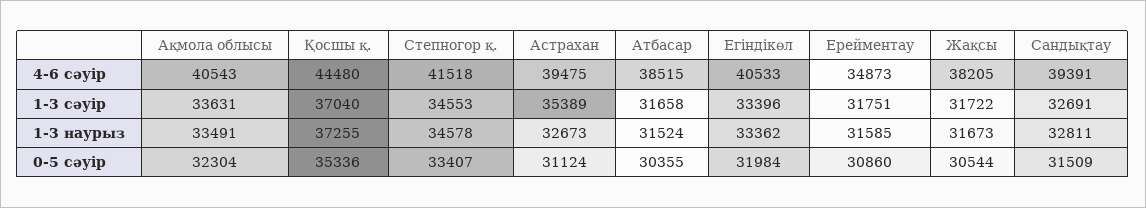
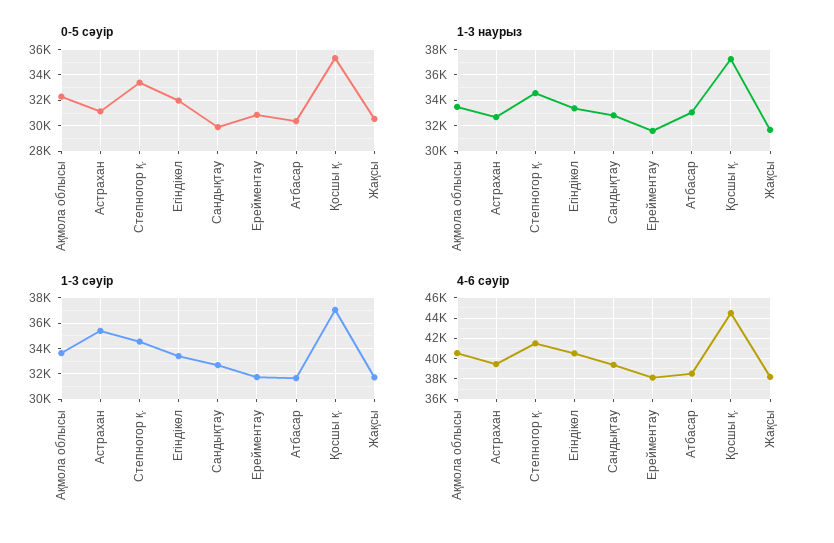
  {
    "4-6 сәуір": {
      "Ақмола облысы": 40543,
      "Қосшы қ.": 44480,
      "Степногор қ.": 41518,
      "Астрахан": 39475,
      "Атбасар": 38515,
      "Егіндікөл": 40533,
-     "Ерейментау": 34873,
+     "Ерейментау": 38000,
      "Жақсы": 38205,
      "Сандықтау": 39391
    },
    "1-3 сәуір": {
      "Ақмола облысы": 33631,
      "Қосшы қ.": 37040,
      "Степногор қ.": 34553,
      "Астрахан": 35389,
      "Атбасар": 31658,
      "Егіндікөл": 33396,
      "Ерейментау": 31751,
      "Жақсы": 31722,
      "Сандықтау": 32691
    },
    "1-3 наурыз": {
      "Ақмола облысы": 33491,
      "Қосшы қ.": 37255,
      "Степногор қ.": 34578,
      "Астрахан": 32673,
-     "Атбасар": 31524,
+     "Атбасар": 33000,
      "Егіндікөл": 33362,
      "Ерейментау": 31585,
      "Жақсы": 31673,
      "Сандықтау": 32811
    },
    "0-5 сәуір": {
      "Ақмола облысы": 32304,
      "Қосшы қ.": 35336,
      "Степногор қ.": 33407,
      "Астрахан": 31124,
      "Атбасар": 30355,
      "Егіндікөл": 31984,
      "Ерейментау": 30860,
      "Жақсы": 30544,
-     "Сандықтау": 31509
+     "Сандықтау": 30000
    }
  }

